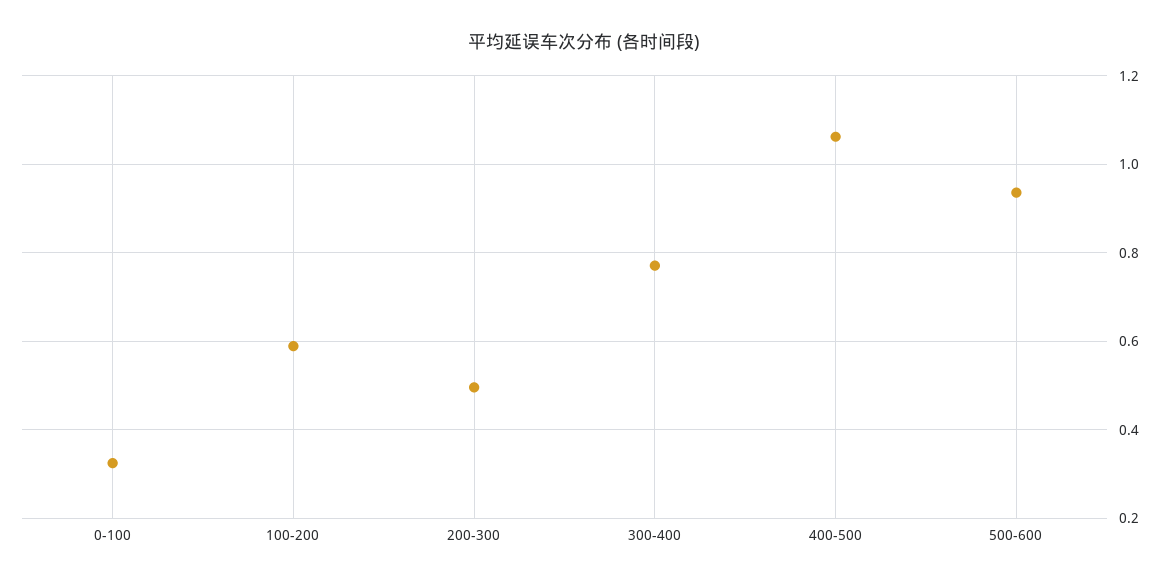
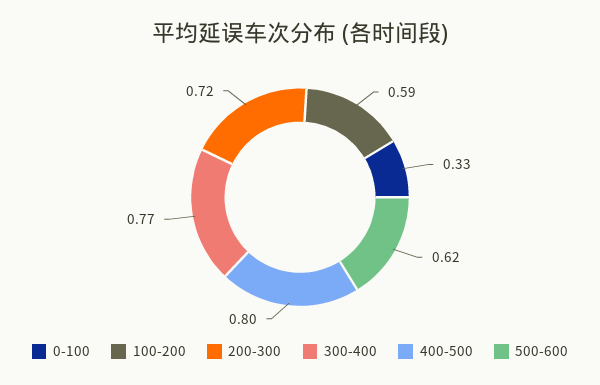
  {
    "0-100": 0.33,
    "100-200": 0.59,
-   "200-300": 0.5,
+   "200-300": 0.72,
    "300-400": 0.77,
-   "400-500": 1.06,
+   "400-500": 0.8,
-   "500-600": 0.94
+   "500-600": 0.62
  }

